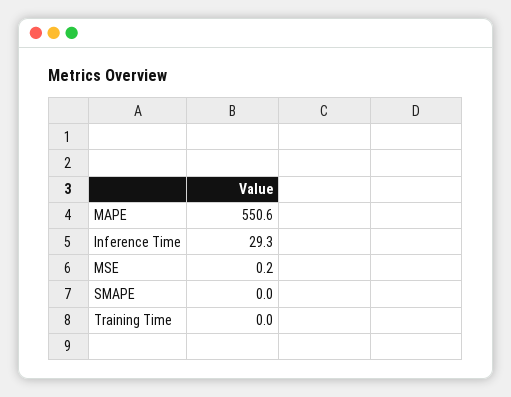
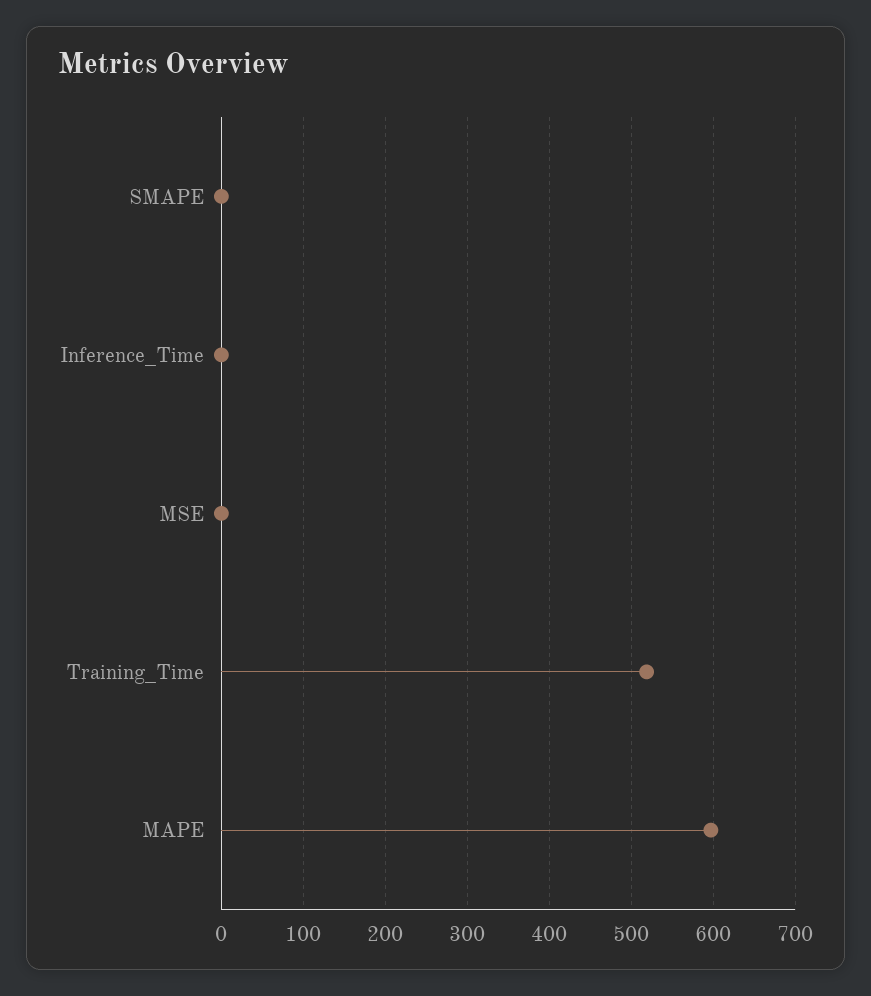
  {
-   "MAPE": 550.6,
+   "MAPE": 600,
-   "Inference Time": 29.3,
+   "Inference Time": 0,
    "MSE": 0.2,
    "SMAPE": 0,
-   "Training Time": 0
+   "Training Time": 520
  }

